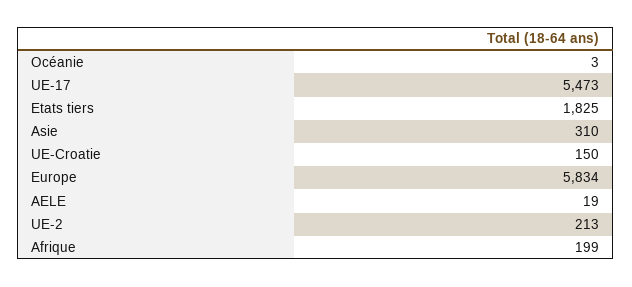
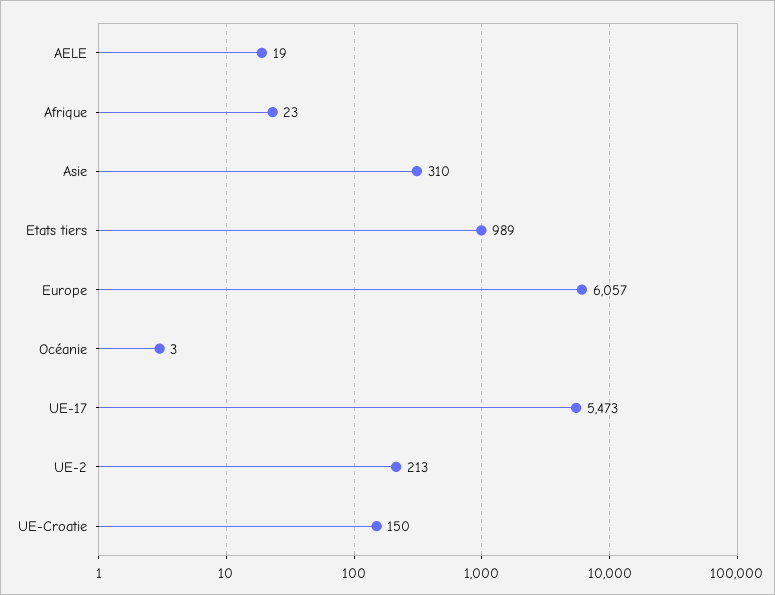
  {
    "Océanie": 3,
    "UE-17": 5473,
-   "Etats tiers": 1825,
+   "Etats tiers": 989,
    "Asie": 310,
    "UE-Croatie": 150,
-   "Europe": 5834,
+   "Europe": 6057,
    "AELE": 19,
    "UE-2": 213,
-   "Afrique": 199
+   "Afrique": 23
  }

